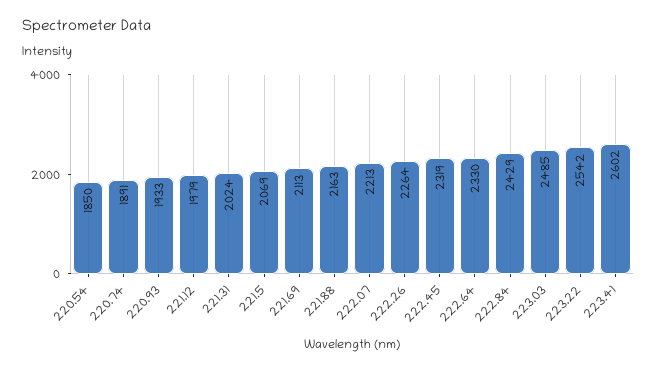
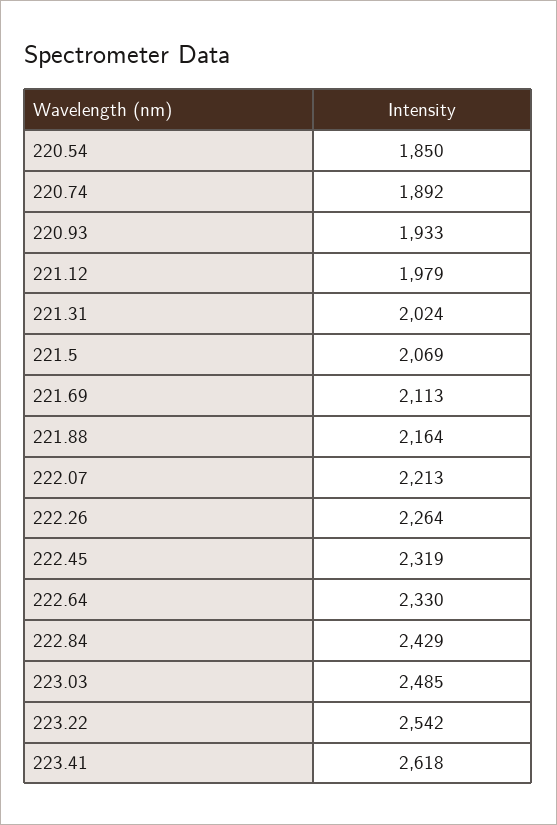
  {
    "220.54": 1850,
-   "220.74": 1891,
+   "220.74": 1892,
    "220.93": 1933,
    "221.12": 1979,
    "221.31": 2024,
    "221.5": 2069,
    "221.69": 2113,
-   "221.88": 2163,
+   "221.88": 2164,
    "222.07": 2213,
    "222.26": 2264,
    "222.45": 2319,
    "222.64": 2330,
    "222.84": 2429,
    "223.03": 2485,
    "223.22": 2542,
-   "223.41": 2602
+   "223.41": 2618
  }

